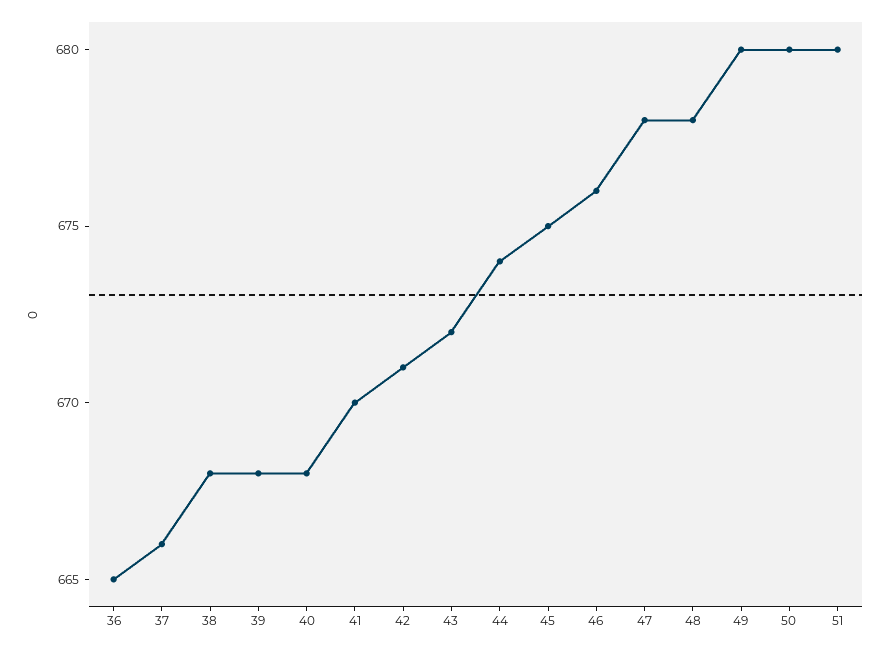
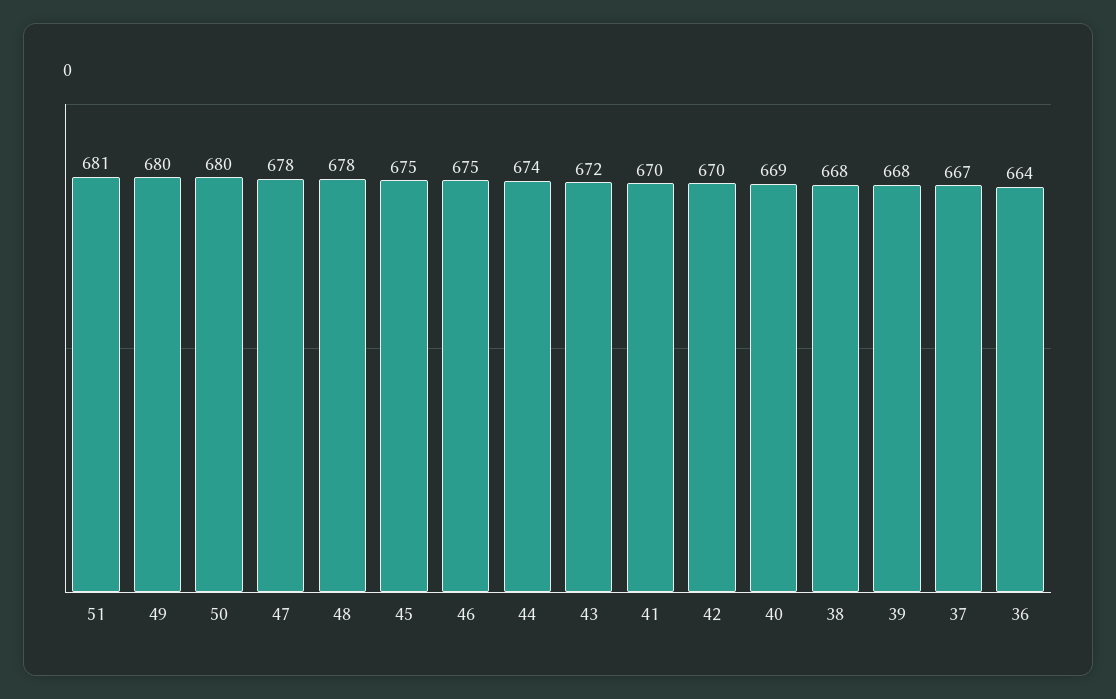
  {
-   "36": 665,
+   "36": 664,
-   "37": 666,
+   "37": 667,
    "38": 668,
    "39": 668,
-   "40": 668,
+   "40": 669,
    "41": 670,
-   "42": 671,
+   "42": 670,
    "43": 672,
    "44": 674,
    "45": 675,
-   "46": 676,
+   "46": 675,
    "47": 678,
    "48": 678,
    "49": 680,
    "50": 680,
-   "51": 680
+   "51": 681
  }

